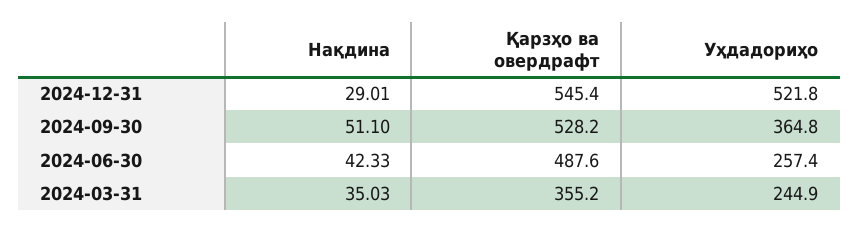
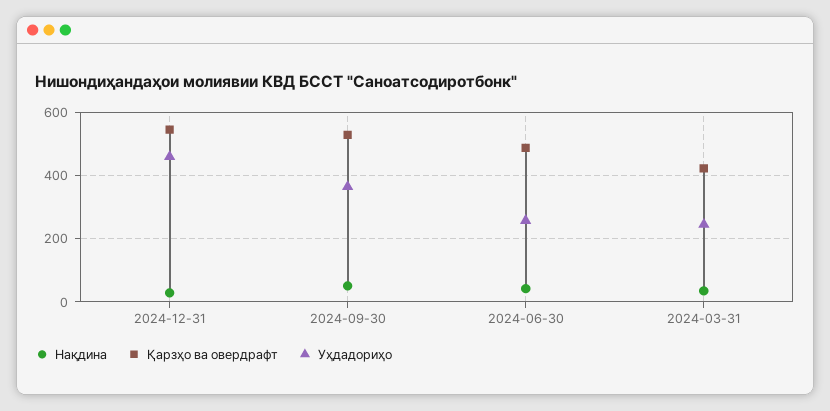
  {
    "Нақдина": {
      "2024-12-31": 29.01,
      "2024-09-30": 51.1,
      "2024-06-30": 42.33,
      "2024-03-31": 35.03
    },
    "Қарзҳо ва овердрафт": {
      "2024-12-31": 545.4,
      "2024-09-30": 528.2,
      "2024-06-30": 487.6,
-     "2024-03-31": 355.2
+     "2024-03-31": 420
    },
    "Уҳдадориҳо": {
-     "2024-12-31": 521.8,
+     "2024-12-31": 460,
      "2024-09-30": 364.8,
      "2024-06-30": 257.4,
      "2024-03-31": 244.9
    }
  }

